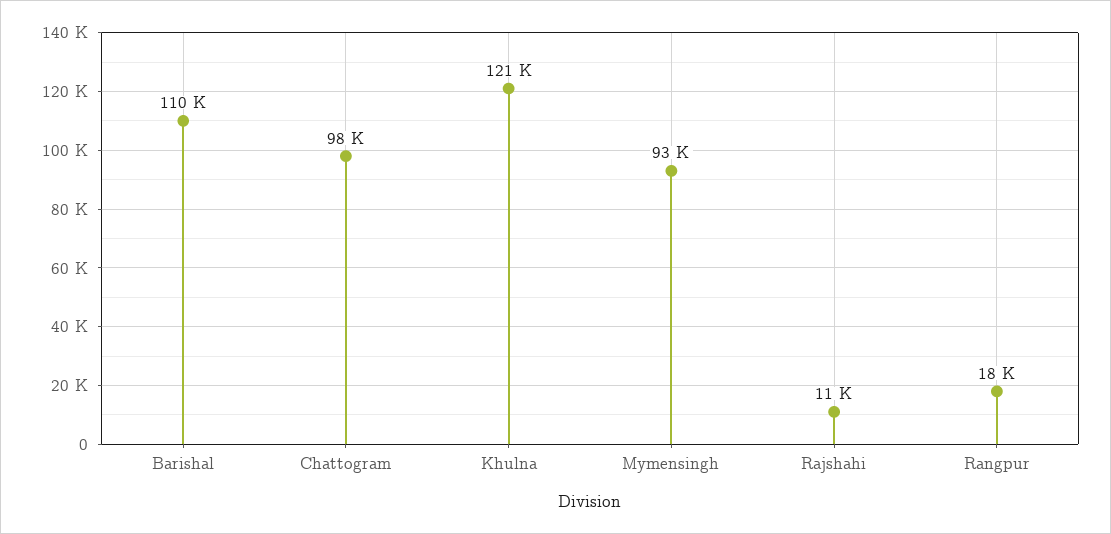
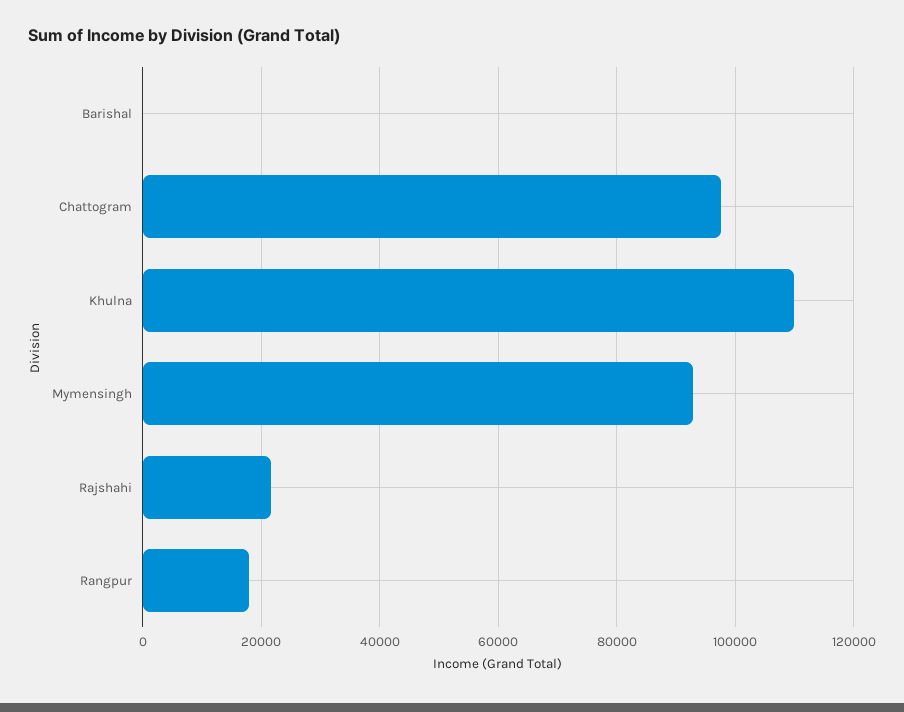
  {
-   "Barishal": 110000,
+   "Barishal": 0,
    "Chattogram": 98000,
-   "Khulna": 121000,
+   "Khulna": 110000,
    "Mymensingh": 93000,
-   "Rajshahi": 11000,
+   "Rajshahi": 22000,
    "Rangpur": 18000
  }

